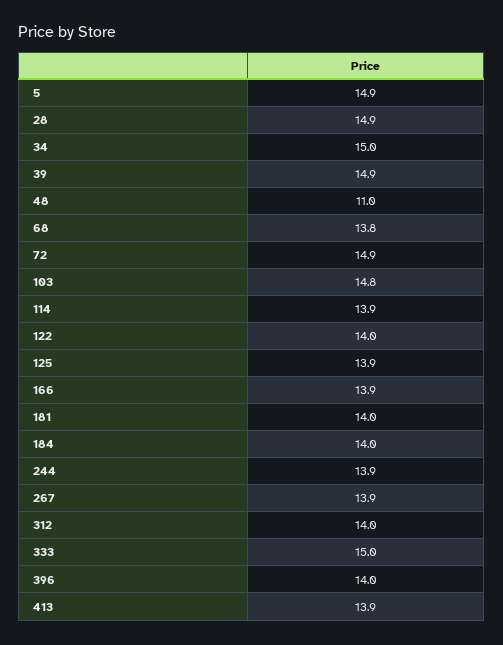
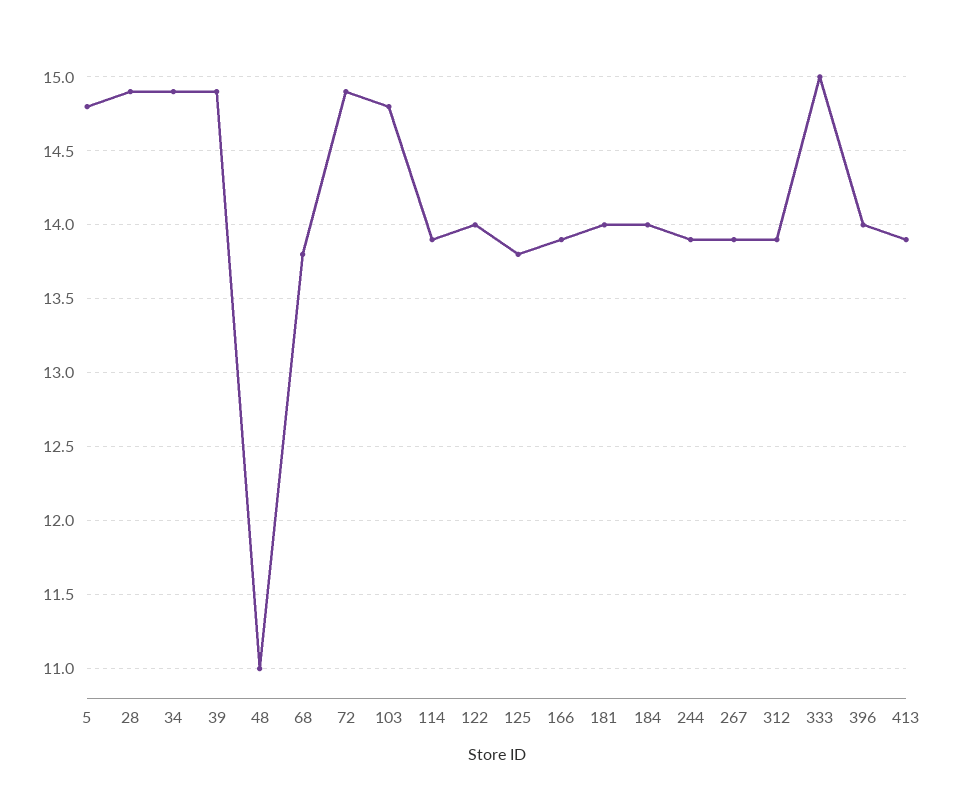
  {
-   "5": 14.9,
+   "5": 14.8,
    "28": 14.9,
-   "34": 15,
+   "34": 14.9,
    "39": 14.9,
    "48": 11,
    "68": 13.8,
    "72": 14.9,
    "103": 14.8,
    "114": 13.9,
    "122": 14,
-   "125": 13.9,
+   "125": 13.8,
    "166": 13.9,
    "181": 14,
    "184": 14,
    "244": 13.9,
    "267": 13.9,
-   "312": 14,
+   "312": 13.9,
    "333": 15,
    "396": 14,
    "413": 13.9
  }

